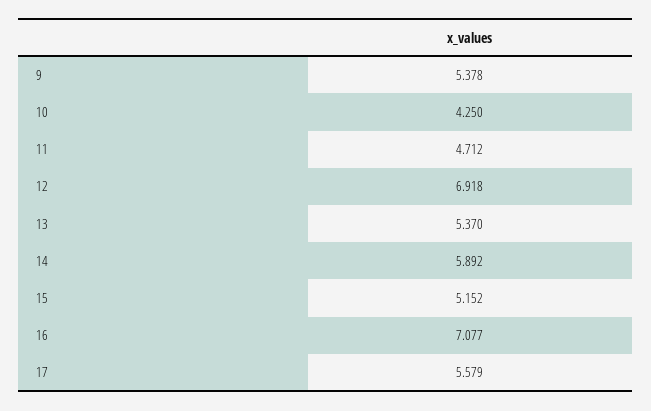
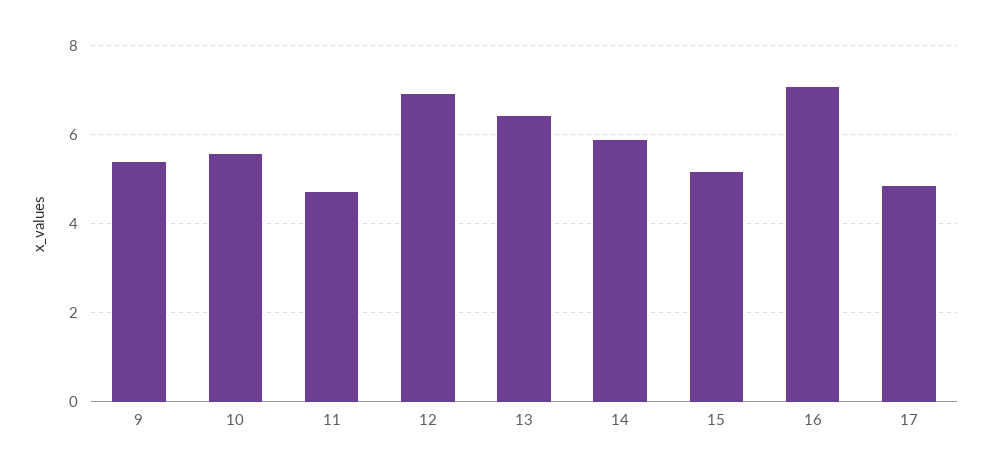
  {
    "9": 5.378,
-   "10": 4.25,
+   "10": 5.6,
    "11": 4.712,
    "12": 6.918,
-   "13": 5.37,
+   "13": 6.4,
    "14": 5.892,
    "15": 5.152,
    "16": 7.077,
-   "17": 5.579
+   "17": 4.8
  }

